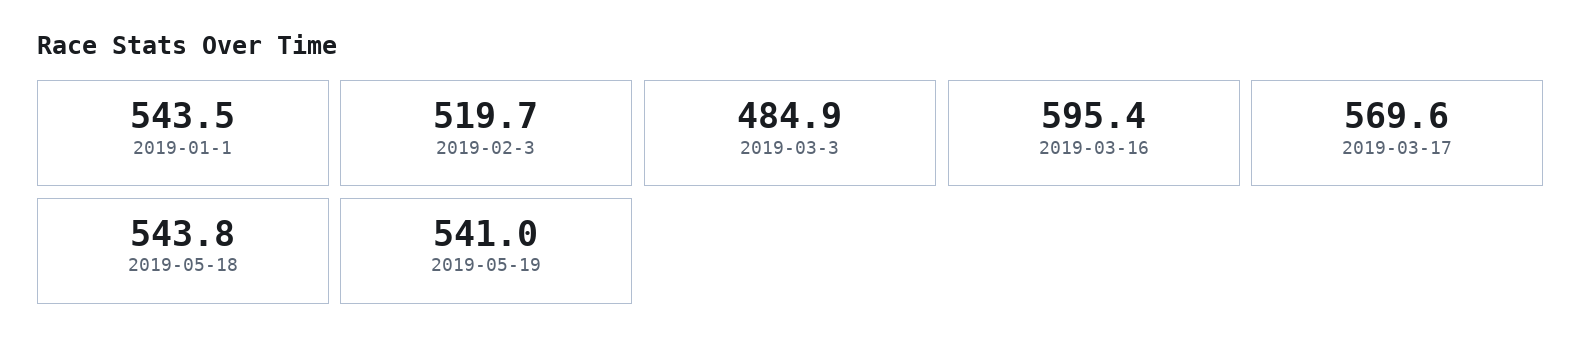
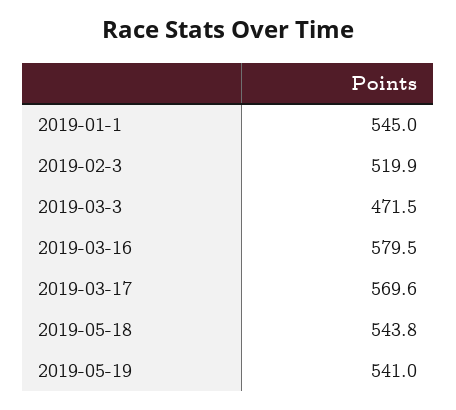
  {
-   "2019-01-1": 543.5,
+   "2019-01-1": 545,
-   "2019-02-3": 519.7,
+   "2019-02-3": 519.9,
-   "2019-03-3": 484.9,
+   "2019-03-3": 471.5,
-   "2019-03-16": 595.4,
+   "2019-03-16": 579.5,
    "2019-03-17": 569.6,
    "2019-05-18": 543.8,
    "2019-05-19": 541
  }

